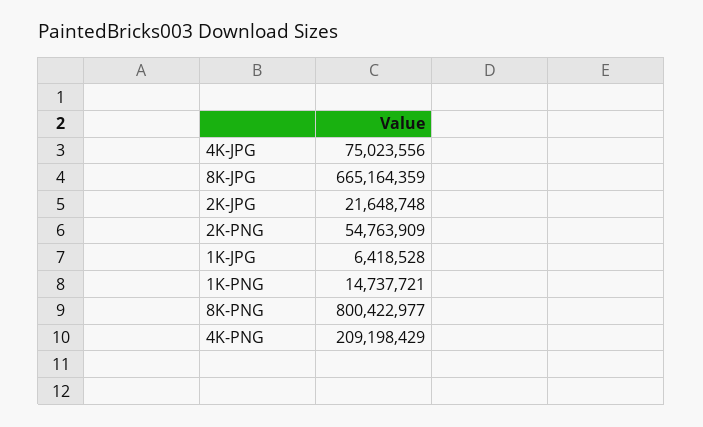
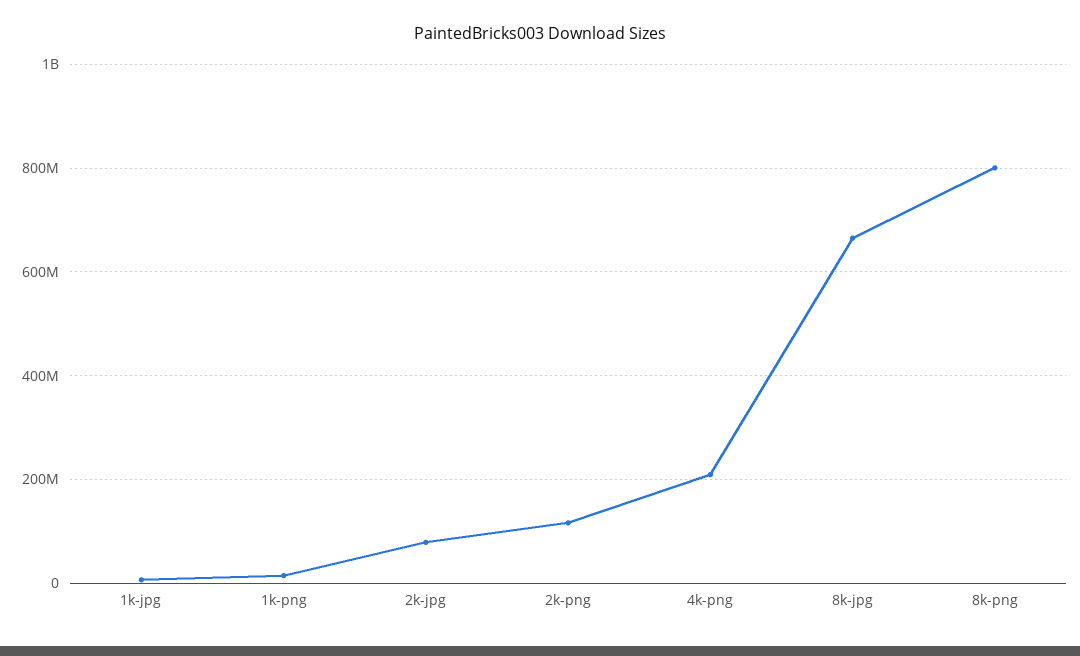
  {
-   "4K-JPG": 75023556,
    "8K-JPG": 665164359,
-   "2K-JPG": 21648748,
+   "2K-JPG": 80000000,
-   "2K-PNG": 54763909,
+   "2K-PNG": 120000000,
    "1K-JPG": 6418528,
    "1K-PNG": 14737721,
    "8K-PNG": 800422977,
    "4K-PNG": 209198429
  }

